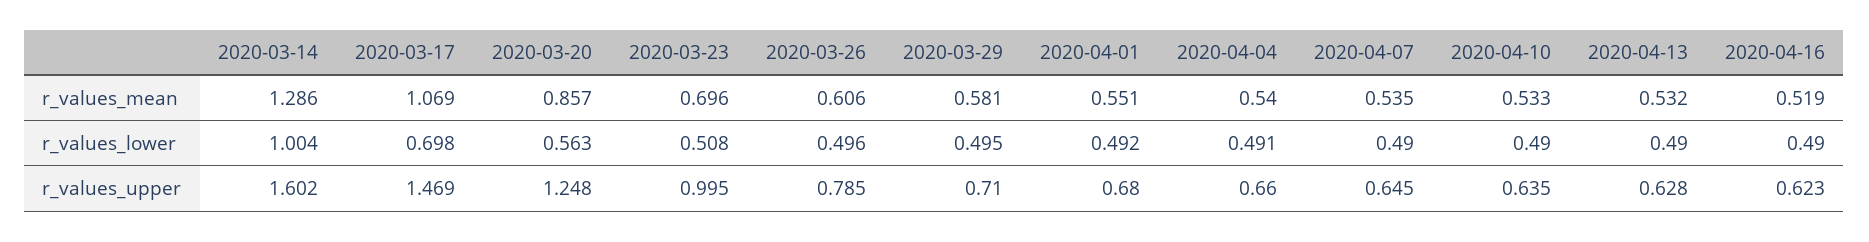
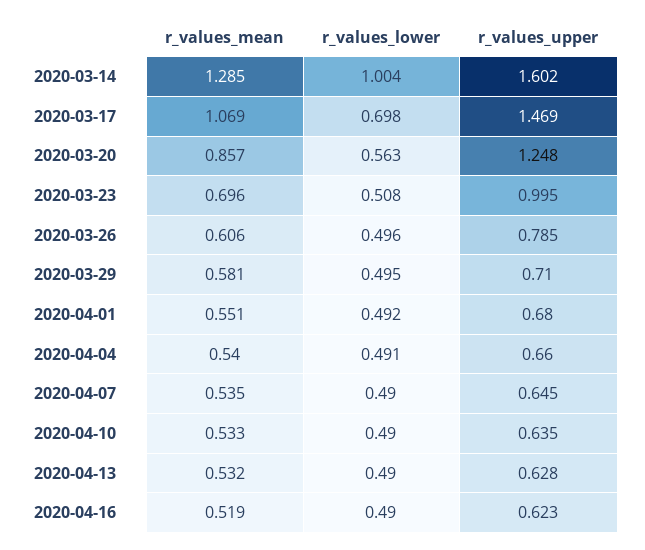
  {
    "2020-03-14": {
-     "r_values_mean": 1.286,
+     "r_values_mean": 1.285,
      "r_values_lower": 1.004,
      "r_values_upper": 1.602
    },
    "2020-03-17": {
      "r_values_mean": 1.069,
      "r_values_lower": 0.698,
      "r_values_upper": 1.469
    },
    "2020-03-20": {
      "r_values_mean": 0.857,
      "r_values_lower": 0.563,
      "r_values_upper": 1.248
    },
    "2020-03-23": {
      "r_values_mean": 0.696,
      "r_values_lower": 0.508,
      "r_values_upper": 0.995
    },
    "2020-03-26": {
      "r_values_mean": 0.606,
      "r_values_lower": 0.496,
      "r_values_upper": 0.785
    },
    "2020-03-29": {
      "r_values_mean": 0.581,
      "r_values_lower": 0.495,
      "r_values_upper": 0.71
    },
    "2020-04-01": {
      "r_values_mean": 0.551,
      "r_values_lower": 0.492,
      "r_values_upper": 0.68
    },
    "2020-04-04": {
      "r_values_mean": 0.54,
      "r_values_lower": 0.491,
      "r_values_upper": 0.66
    },
    "2020-04-07": {
      "r_values_mean": 0.535,
      "r_values_lower": 0.49,
      "r_values_upper": 0.645
    },
    "2020-04-10": {
      "r_values_mean": 0.533,
      "r_values_lower": 0.49,
      "r_values_upper": 0.635
    },
    "2020-04-13": {
      "r_values_mean": 0.532,
      "r_values_lower": 0.49,
      "r_values_upper": 0.628
    },
    "2020-04-16": {
      "r_values_mean": 0.519,
      "r_values_lower": 0.49,
      "r_values_upper": 0.623
    }
  }

